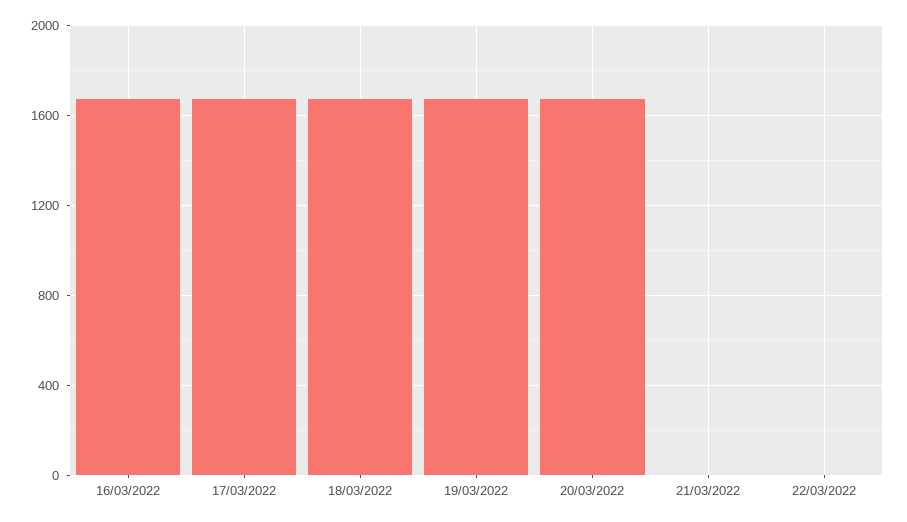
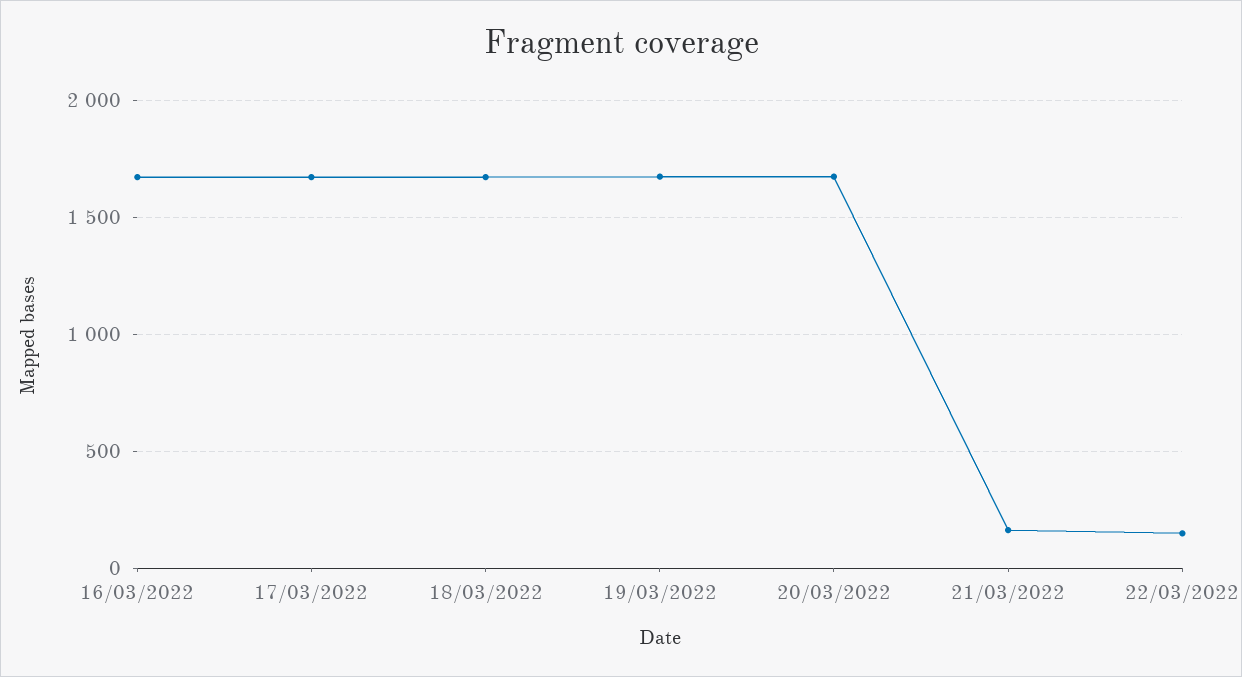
  {
    "16/03/2022": 1650,
    "17/03/2022": 1650,
    "18/03/2022": 1650,
    "19/03/2022": 1650,
    "20/03/2022": 1700,
-   "21/03/2022": 0,
+   "21/03/2022": 150,
-   "22/03/2022": 0
+   "22/03/2022": 150
  }

